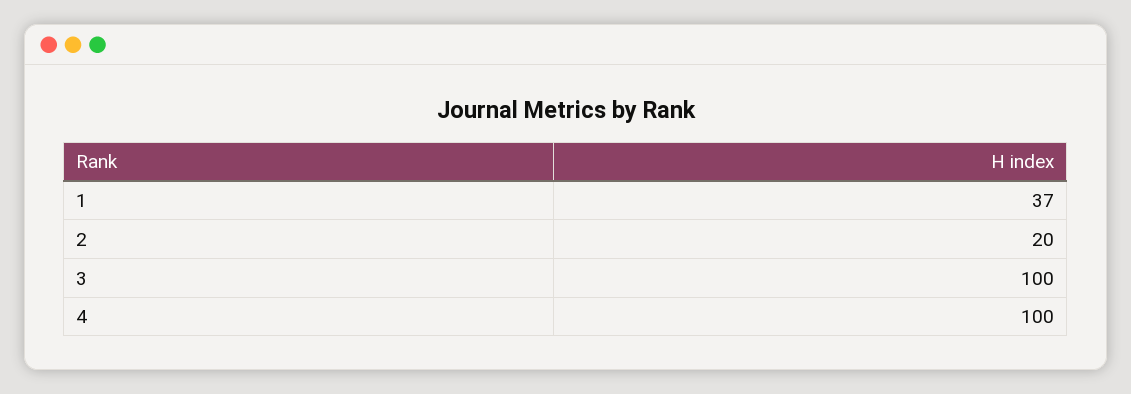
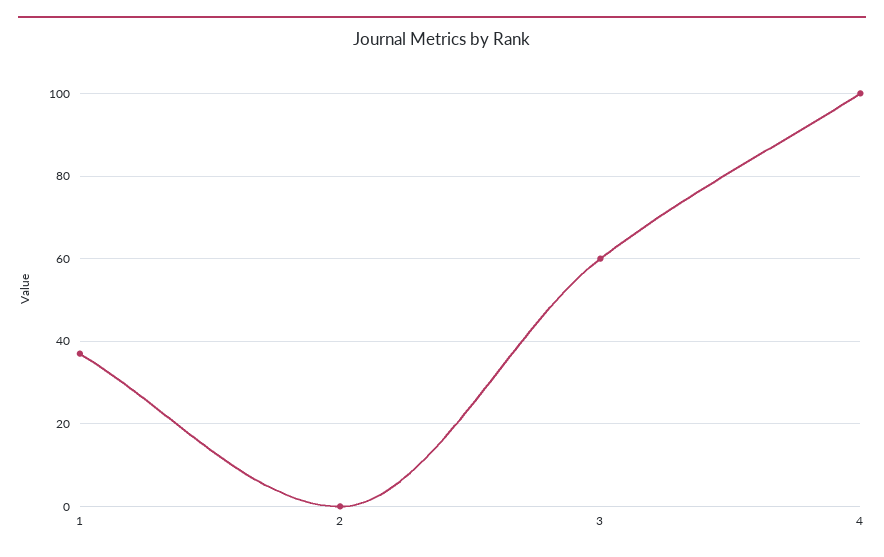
  {
    "1": 37,
-   "2": 20,
+   "2": 0,
-   "3": 100,
+   "3": 60,
    "4": 100
  }

